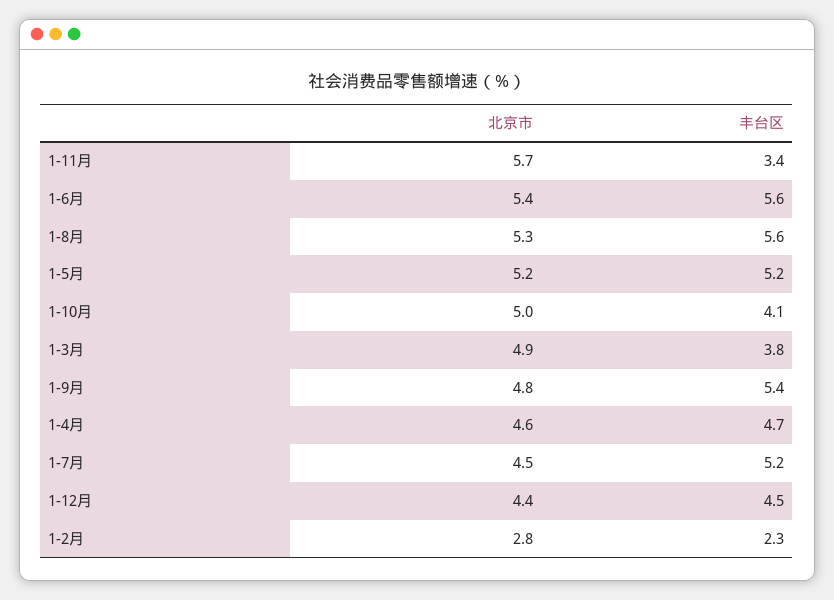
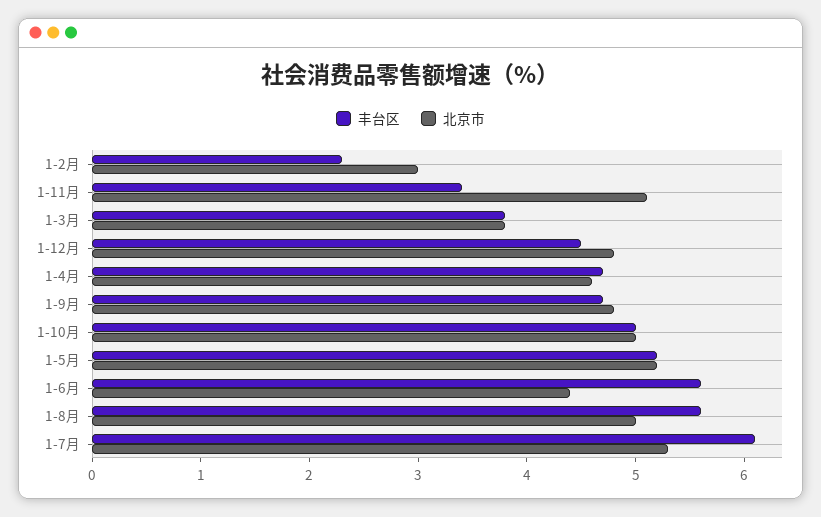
  {
    "北京市": {
-     "1-11月": 5.7,
+     "1-11月": 5.1,
-     "1-6月": 5.4,
+     "1-6月": 4.4,
-     "1-8月": 5.3,
+     "1-8月": 5,
      "1-5月": 5.2,
      "1-10月": 5,
-     "1-3月": 4.9,
+     "1-3月": 3.8,
      "1-9月": 4.8,
      "1-4月": 4.6,
-     "1-7月": 4.5,
+     "1-7月": 5.3,
-     "1-12月": 4.4,
+     "1-12月": 4.8,
-     "1-2月": 2.8
+     "1-2月": 3
    },
    "丰台区": {
      "1-11月": 3.4,
      "1-6月": 5.6,
      "1-8月": 5.6,
      "1-5月": 5.2,
-     "1-10月": 4.1,
+     "1-10月": 5,
      "1-3月": 3.8,
-     "1-9月": 5.4,
+     "1-9月": 4.7,
      "1-4月": 4.7,
-     "1-7月": 5.2,
+     "1-7月": 6.1,
      "1-12月": 4.5,
      "1-2月": 2.3
    }
  }

